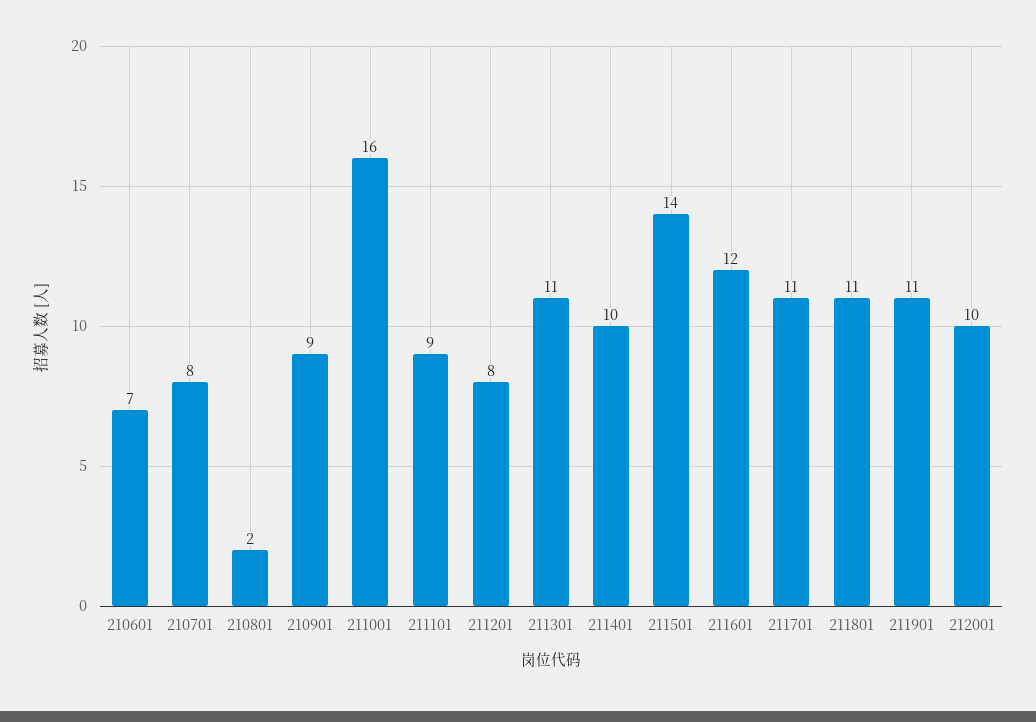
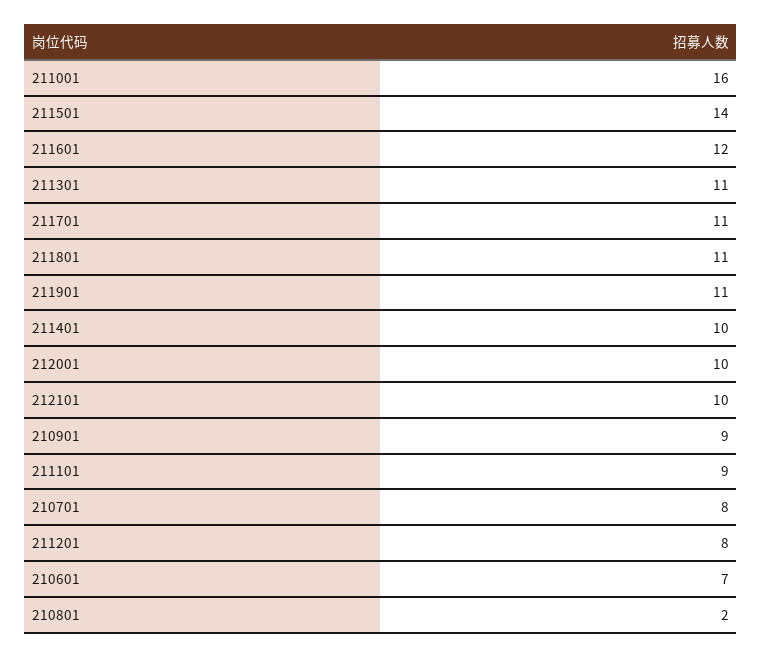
  {
    "210601": 7,
    "210701": 8,
    "210801": 2,
    "210901": 9,
    "211001": 16,
    "211101": 9,
    "211201": 8,
    "211301": 11,
    "211401": 10,
    "211501": 14,
    "211601": 12,
    "211701": 11,
    "211801": 11,
    "211901": 11,
-   "212001": 10
+   "212001": 10,
+   "212101": 10
  }

